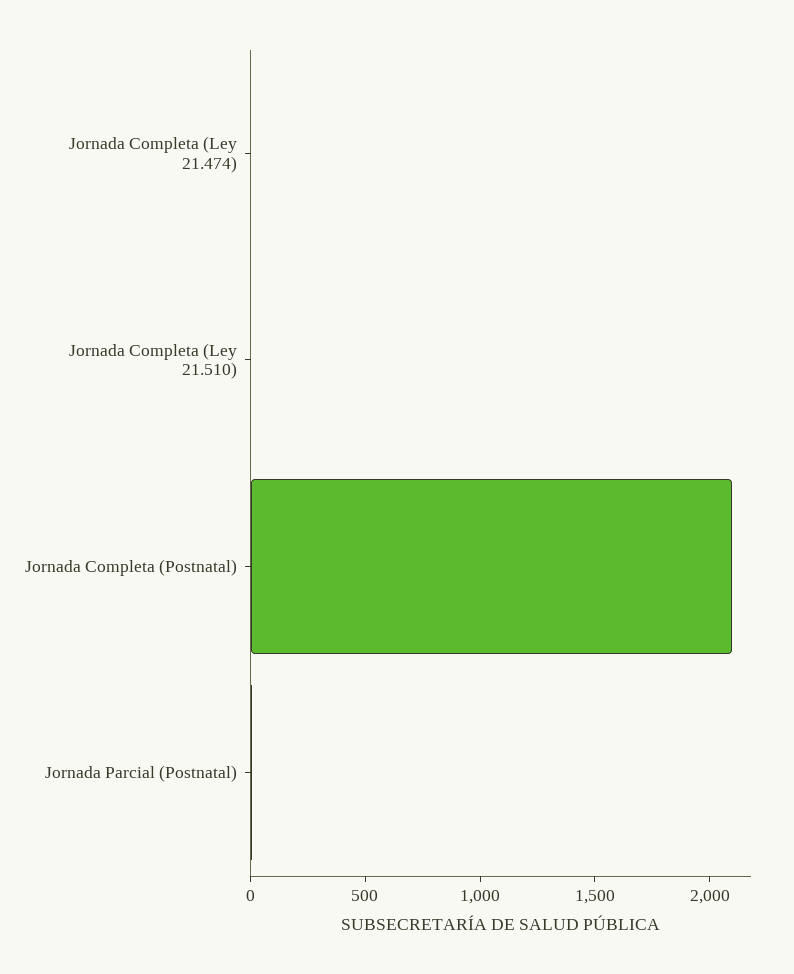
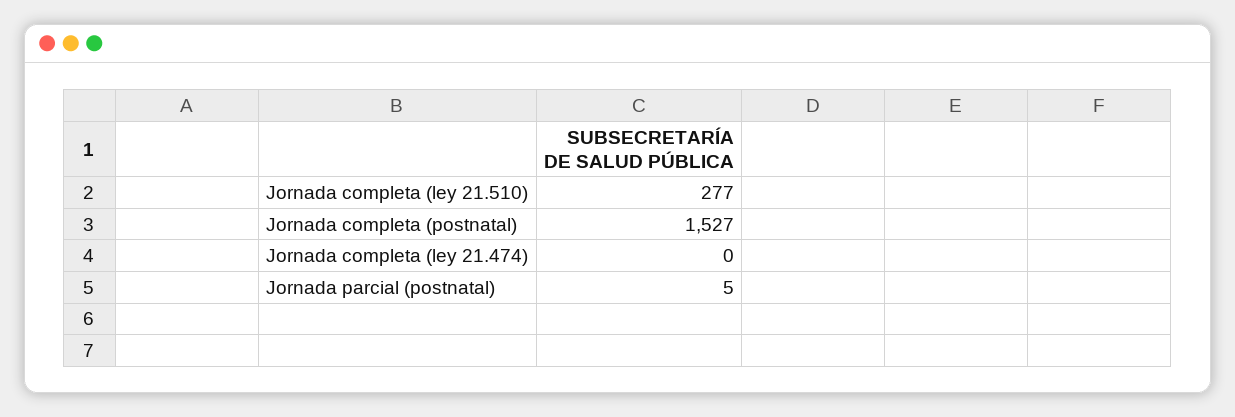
  {
    "Jornada Completa (Ley 21.474)": 0,
-   "Jornada Completa (Ley 21.510)": 0,
+   "Jornada Completa (Ley 21.510)": 277,
-   "Jornada Completa (Postnatal)": 2100,
+   "Jornada Completa (Postnatal)": 1527,
    "Jornada Parcial (Postnatal)": 5
  }

